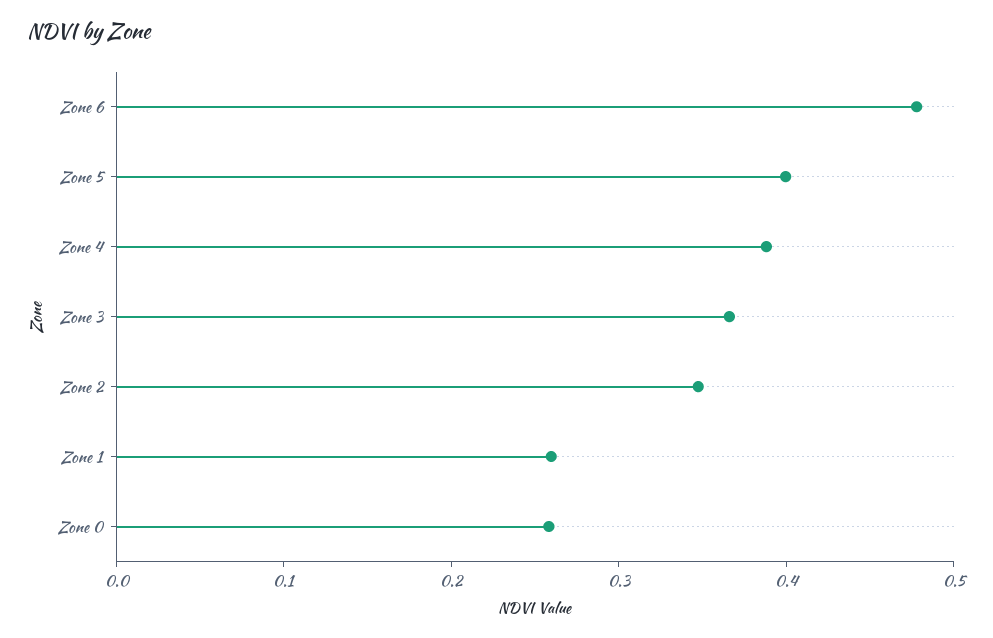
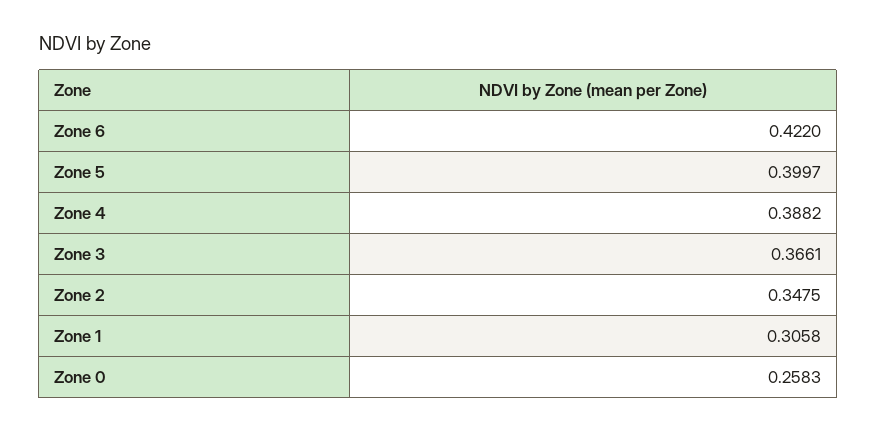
  {
-   "Zone 6": 0.48,
+   "Zone 6": 0.422,
    "Zone 5": 0.3997,
    "Zone 4": 0.3882,
    "Zone 3": 0.3661,
    "Zone 2": 0.3475,
-   "Zone 1": 0.26,
+   "Zone 1": 0.3058,
    "Zone 0": 0.2583
  }

